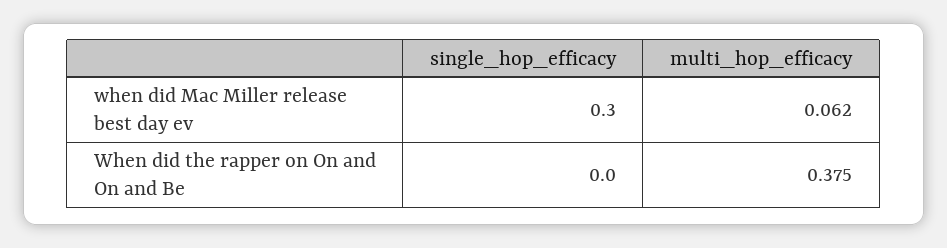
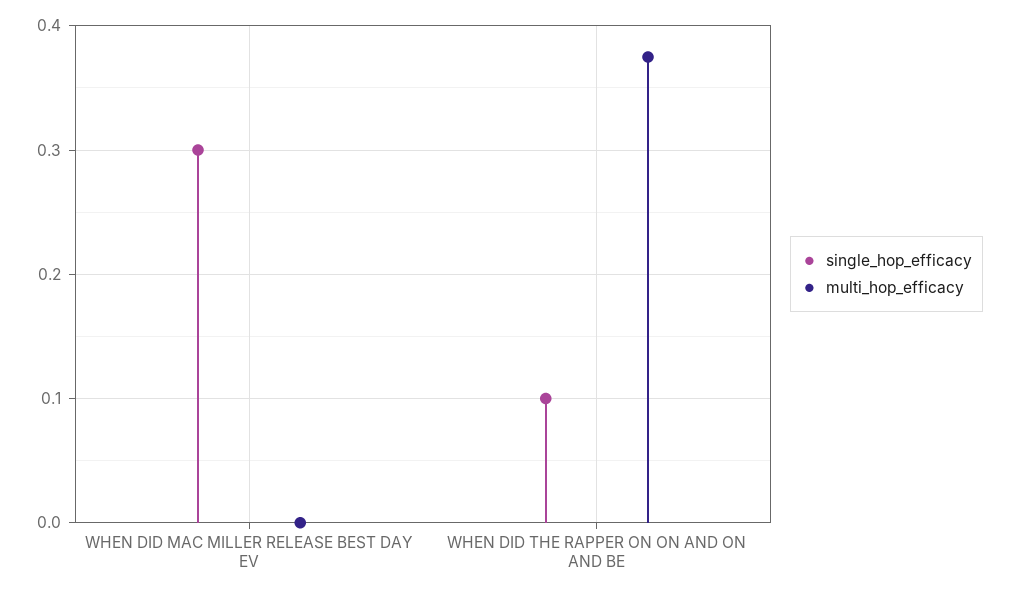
  {
    "single_hop_efficacy": {
      "when did Mac Miller release best day ev": 0.3,
-     "When did the rapper on On and On and Be": 0
+     "When did the rapper on On and On and Be": 0.1
    },
    "multi_hop_efficacy": {
-     "when did Mac Miller release best day ev": 0.062,
+     "when did Mac Miller release best day ev": 0,
      "When did the rapper on On and On and Be": 0.375
    }
  }

